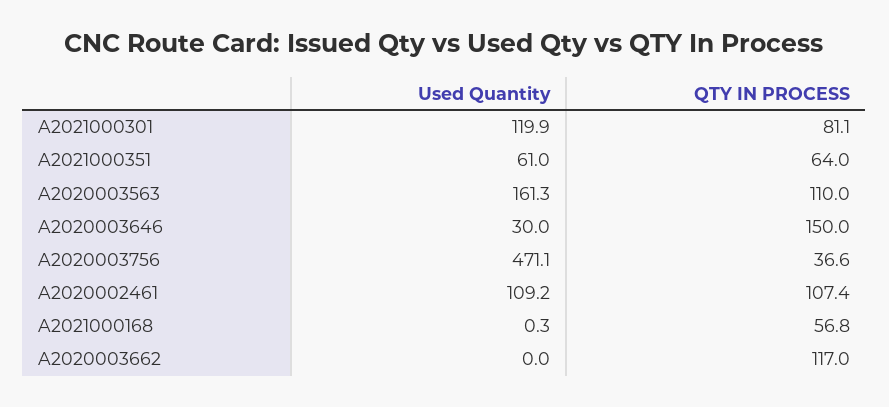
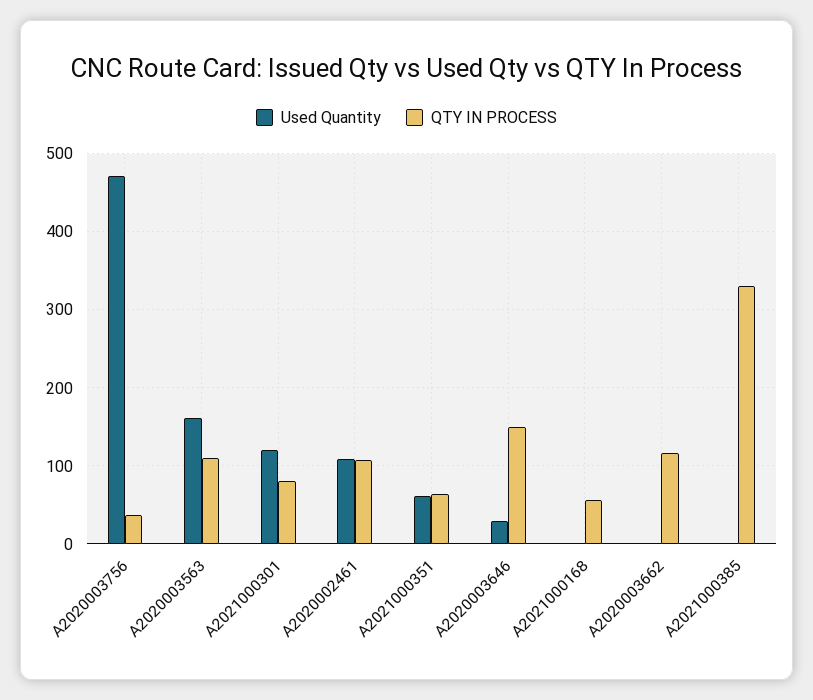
  {
    "Used Quantity": {
      "A2021000301": 119.9,
      "A2021000351": 61,
      "A2020003563": 161.3,
      "A2020003646": 30,
      "A2020003756": 471.1,
      "A2020002461": 109.2,
      "A2021000168": 0.3,
-     "A2020003662": 0
+     "A2020003662": 0,
+     "A2021000385": 0
    },
    "QTY IN PROCESS": {
      "A2021000301": 81.1,
      "A2021000351": 64,
      "A2020003563": 110,
      "A2020003646": 150,
      "A2020003756": 36.6,
      "A2020002461": 107.4,
      "A2021000168": 56.8,
-     "A2020003662": 117
+     "A2020003662": 117,
+     "A2021000385": 330
    }
  }

